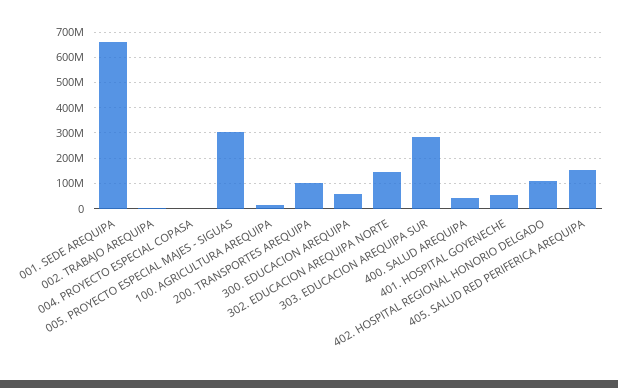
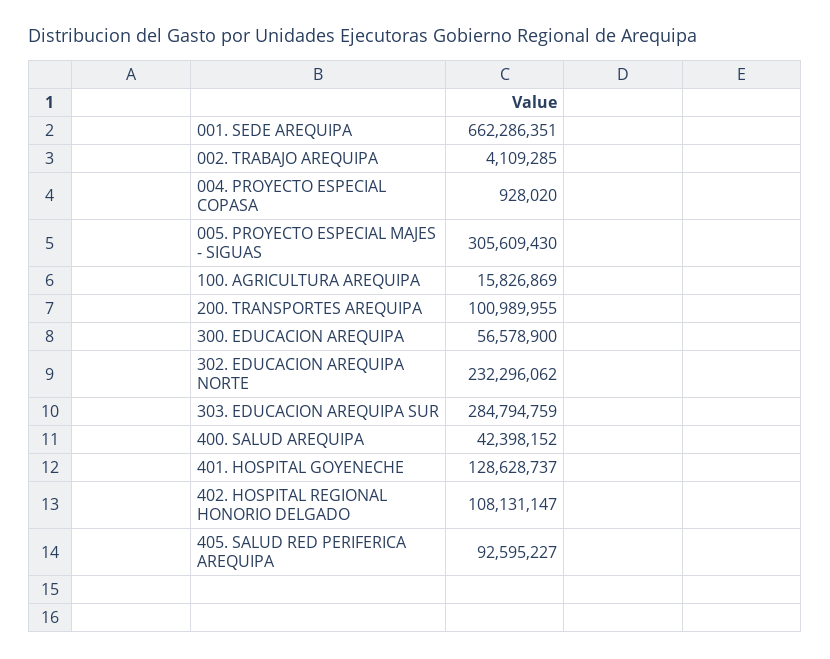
  {
    "001. SEDE AREQUIPA": 662286351,
    "002. TRABAJO AREQUIPA": 4109285,
    "004. PROYECTO ESPECIAL COPASA": 928020,
    "005. PROYECTO ESPECIAL MAJES - SIGUAS": 305609430,
    "100. AGRICULTURA AREQUIPA": 15826869,
    "200. TRANSPORTES AREQUIPA": 100989955,
    "300. EDUCACION AREQUIPA": 56578900,
-   "302. EDUCACION AREQUIPA NORTE": 150000000,
+   "302. EDUCACION AREQUIPA NORTE": 232296062,
    "303. EDUCACION AREQUIPA SUR": 284794759,
    "400. SALUD AREQUIPA": 42398152,
-   "401. HOSPITAL GOYENECHE": 50000000,
+   "401. HOSPITAL GOYENECHE": 128628737,
    "402. HOSPITAL REGIONAL HONORIO DELGADO": 108131147,
-   "405. SALUD RED PERIFERICA AREQUIPA": 150000000
+   "405. SALUD RED PERIFERICA AREQUIPA": 92595227
  }

